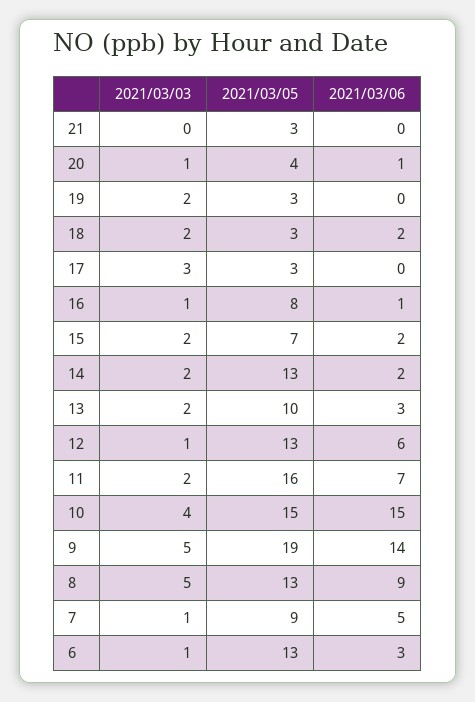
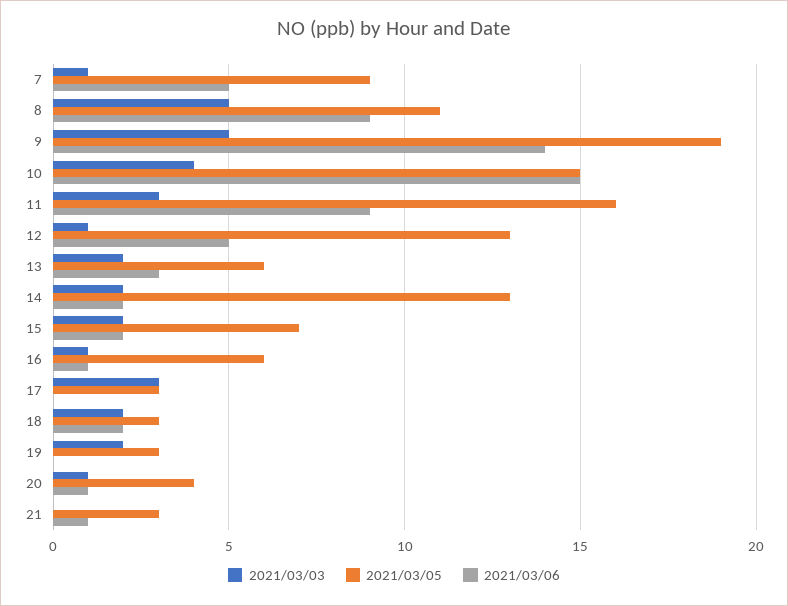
  {
    "2021/03/03": {
      "21": 0,
      "20": 1,
      "19": 2,
      "18": 2,
      "17": 3,
      "16": 1,
      "15": 2,
      "14": 2,
      "13": 2,
      "12": 1,
-     "11": 2,
+     "11": 3,
      "10": 4,
      "9": 5,
      "8": 5,
-     "7": 1,
+     "7": 1
-     "6": 1
    },
    "2021/03/05": {
      "21": 3,
      "20": 4,
      "19": 3,
      "18": 3,
      "17": 3,
-     "16": 8,
+     "16": 6,
      "15": 7,
      "14": 13,
-     "13": 10,
+     "13": 6,
      "12": 13,
      "11": 16,
      "10": 15,
      "9": 19,
-     "8": 13,
+     "8": 11,
-     "7": 9,
+     "7": 9
-     "6": 13
    },
    "2021/03/06": {
-     "21": 0,
+     "21": 1,
      "20": 1,
      "19": 0,
      "18": 2,
      "17": 0,
      "16": 1,
      "15": 2,
      "14": 2,
      "13": 3,
-     "12": 6,
+     "12": 5,
-     "11": 7,
+     "11": 9,
      "10": 15,
      "9": 14,
      "8": 9,
-     "7": 5,
+     "7": 5
-     "6": 3
    }
  }

